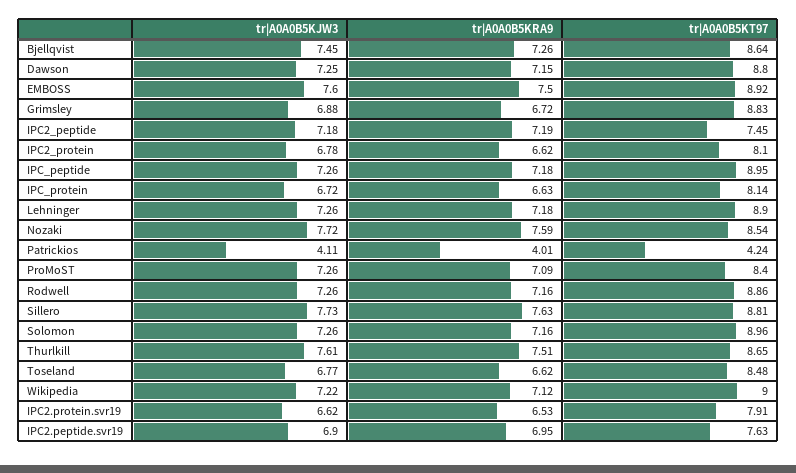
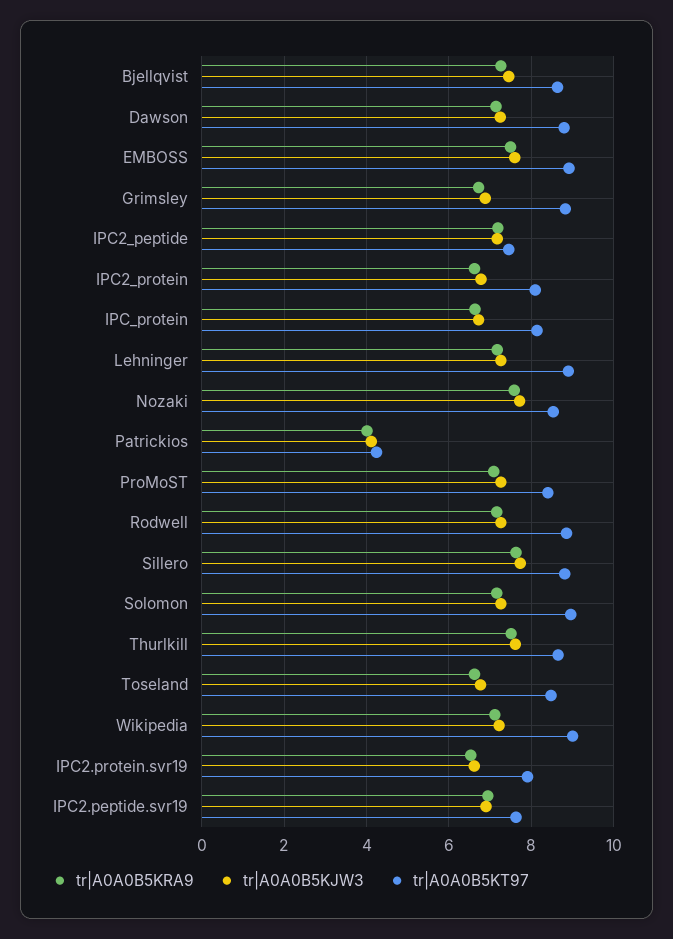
  {
    "tr|A0A0B5KJW3": {
      "Bjellqvist": 7.45,
      "Dawson": 7.25,
      "EMBOSS": 7.6,
      "Grimsley": 6.88,
      "IPC2_peptide": 7.18,
      "IPC2_protein": 6.78,
-     "IPC_peptide": 7.26,
      "IPC_protein": 6.72,
      "Lehninger": 7.26,
      "Nozaki": 7.72,
      "Patrickios": 4.11,
      "ProMoST": 7.26,
      "Rodwell": 7.26,
      "Sillero": 7.73,
      "Solomon": 7.26,
      "Thurlkill": 7.61,
      "Toseland": 6.77,
      "Wikipedia": 7.22,
      "IPC2.protein.svr19": 6.62,
      "IPC2.peptide.svr19": 6.9
    },
    "tr|A0A0B5KRA9": {
      "Bjellqvist": 7.26,
      "Dawson": 7.15,
      "EMBOSS": 7.5,
      "Grimsley": 6.72,
      "IPC2_peptide": 7.19,
      "IPC2_protein": 6.62,
-     "IPC_peptide": 7.18,
      "IPC_protein": 6.63,
      "Lehninger": 7.18,
      "Nozaki": 7.59,
      "Patrickios": 4.01,
      "ProMoST": 7.09,
      "Rodwell": 7.16,
      "Sillero": 7.63,
      "Solomon": 7.16,
      "Thurlkill": 7.51,
      "Toseland": 6.62,
      "Wikipedia": 7.12,
      "IPC2.protein.svr19": 6.53,
      "IPC2.peptide.svr19": 6.95
    },
    "tr|A0A0B5KT97": {
      "Bjellqvist": 8.64,
      "Dawson": 8.8,
      "EMBOSS": 8.92,
      "Grimsley": 8.83,
      "IPC2_peptide": 7.45,
      "IPC2_protein": 8.1,
-     "IPC_peptide": 8.95,
      "IPC_protein": 8.14,
      "Lehninger": 8.9,
      "Nozaki": 8.54,
      "Patrickios": 4.24,
      "ProMoST": 8.4,
      "Rodwell": 8.86,
      "Sillero": 8.81,
      "Solomon": 8.96,
      "Thurlkill": 8.65,
      "Toseland": 8.48,
      "Wikipedia": 9,
      "IPC2.protein.svr19": 7.91,
      "IPC2.peptide.svr19": 7.63
    }
  }

